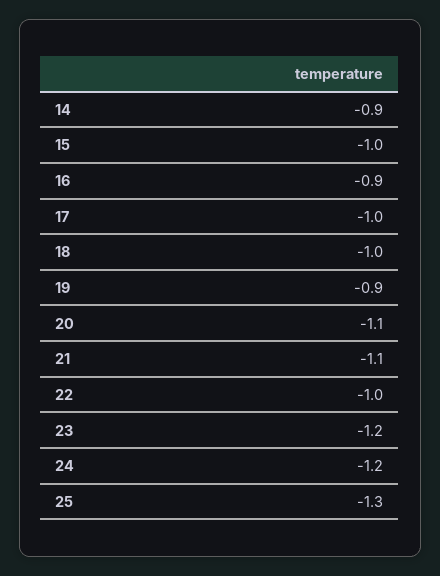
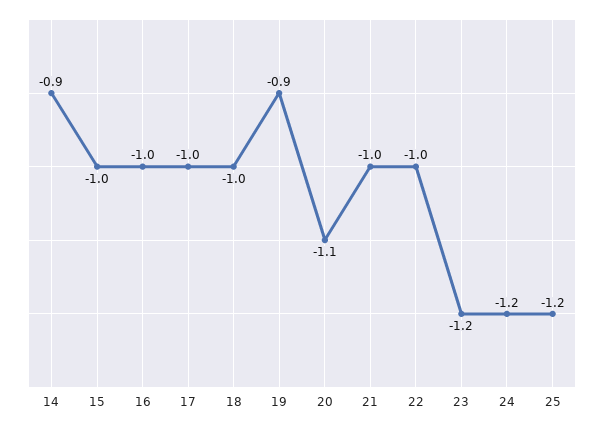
  {
    "14": -0.9,
    "15": -1,
-   "16": -0.9,
+   "16": -1,
    "17": -1,
    "18": -1,
    "19": -0.9,
    "20": -1.1,
-   "21": -1.1,
+   "21": -1,
    "22": -1,
    "23": -1.2,
    "24": -1.2,
-   "25": -1.3
+   "25": -1.2
  }

